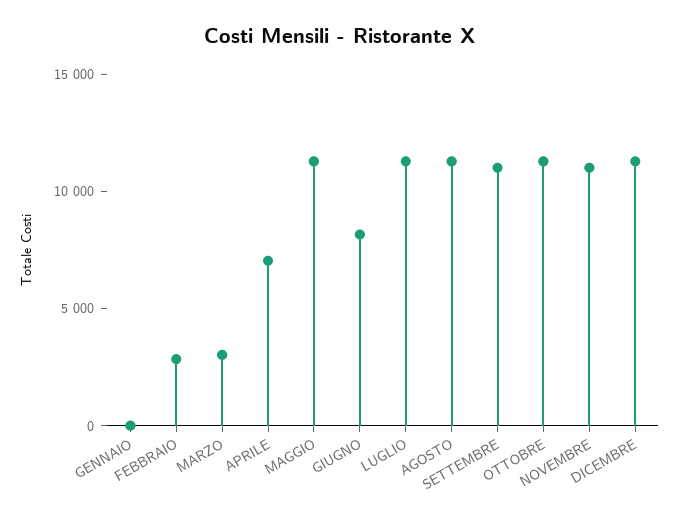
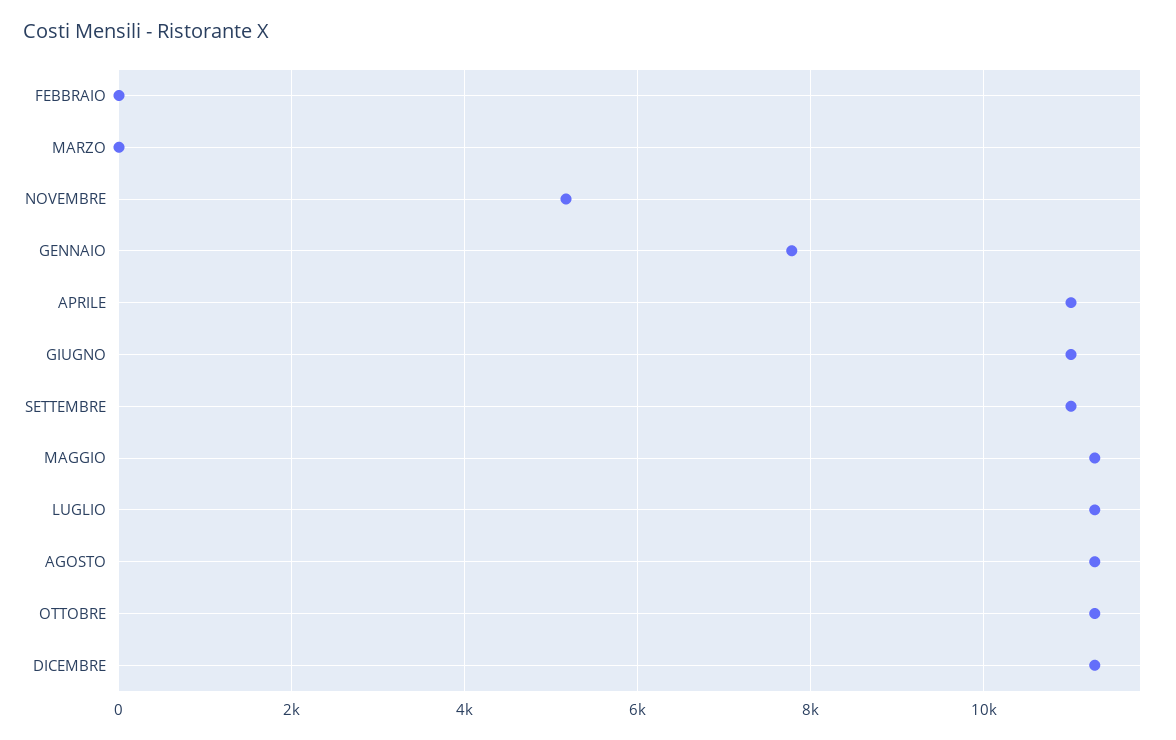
  {
-   "GENNAIO": 0,
+   "GENNAIO": 7800,
-   "FEBBRAIO": 3000,
+   "FEBBRAIO": 0,
-   "MARZO": 3000,
+   "MARZO": 0,
-   "APRILE": 7000,
+   "APRILE": 11000,
    "MAGGIO": 11200,
-   "GIUGNO": 8000,
+   "GIUGNO": 11000,
    "LUGLIO": 11200,
    "AGOSTO": 11200,
    "SETTEMBRE": 11000,
    "OTTOBRE": 11200,
-   "NOVEMBRE": 11000,
+   "NOVEMBRE": 5200,
    "DICEMBRE": 11200
  }

